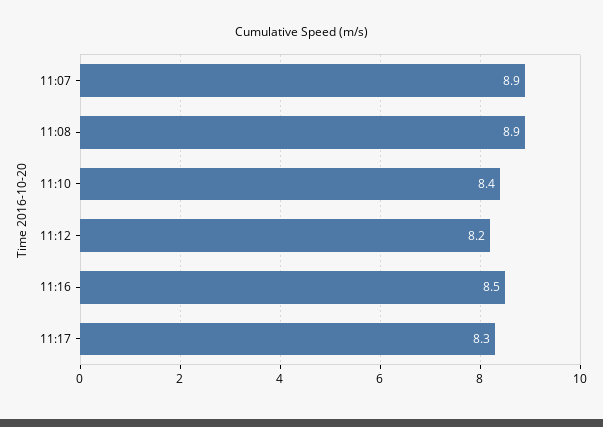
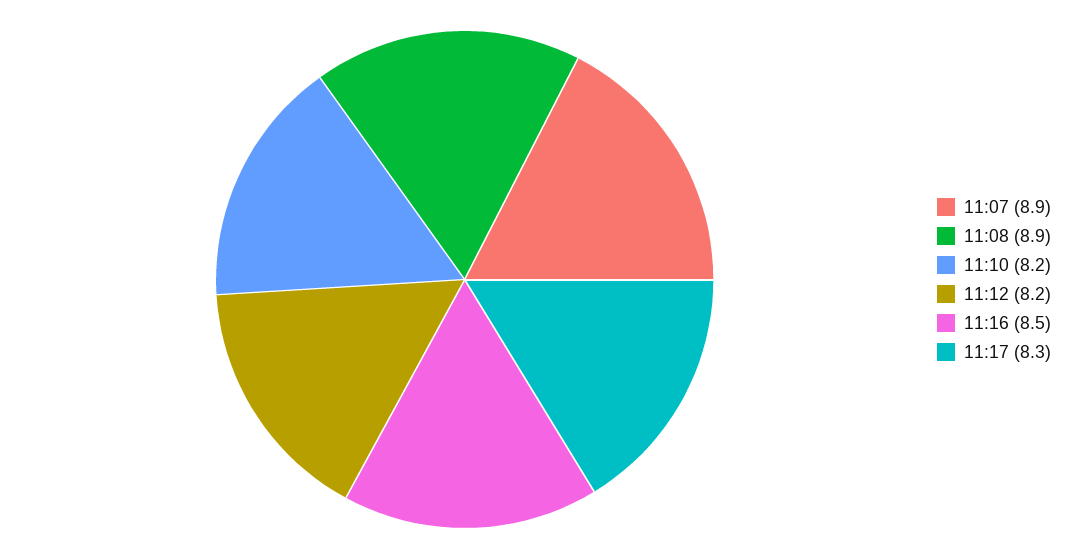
  {
    "11:07": 8.9,
    "11:08": 8.9,
-   "11:10": 8.4,
+   "11:10": 8.2,
    "11:12": 8.2,
    "11:16": 8.5,
    "11:17": 8.3
  }

